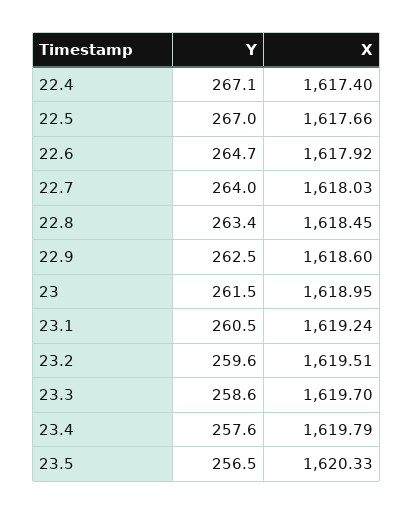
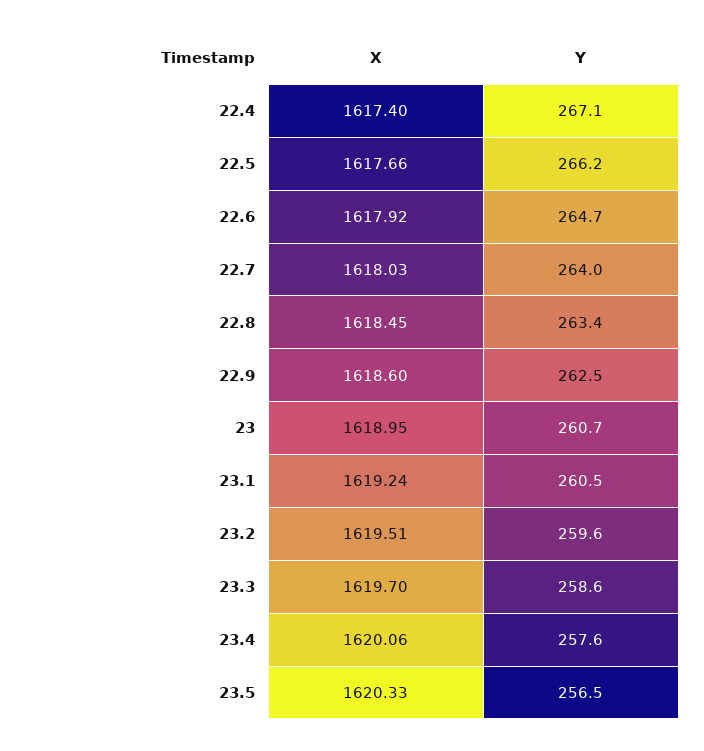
  {
    "Y": {
      "22.4": 267.1,
-     "22.5": 267,
+     "22.5": 266.2,
      "22.6": 264.7,
      "22.7": 264,
      "22.8": 263.4,
      "22.9": 262.5,
-     "23": 261.5,
+     "23": 260.7,
      "23.1": 260.5,
      "23.2": 259.6,
      "23.3": 258.6,
      "23.4": 257.6,
      "23.5": 256.5
    },
    "X": {
      "22.4": 1617.4,
      "22.5": 1617.66,
      "22.6": 1617.92,
      "22.7": 1618.03,
      "22.8": 1618.45,
      "22.9": 1618.6,
      "23": 1618.95,
      "23.1": 1619.24,
      "23.2": 1619.51,
      "23.3": 1619.7,
-     "23.4": 1619.79,
+     "23.4": 1620.06,
      "23.5": 1620.33
    }
  }

